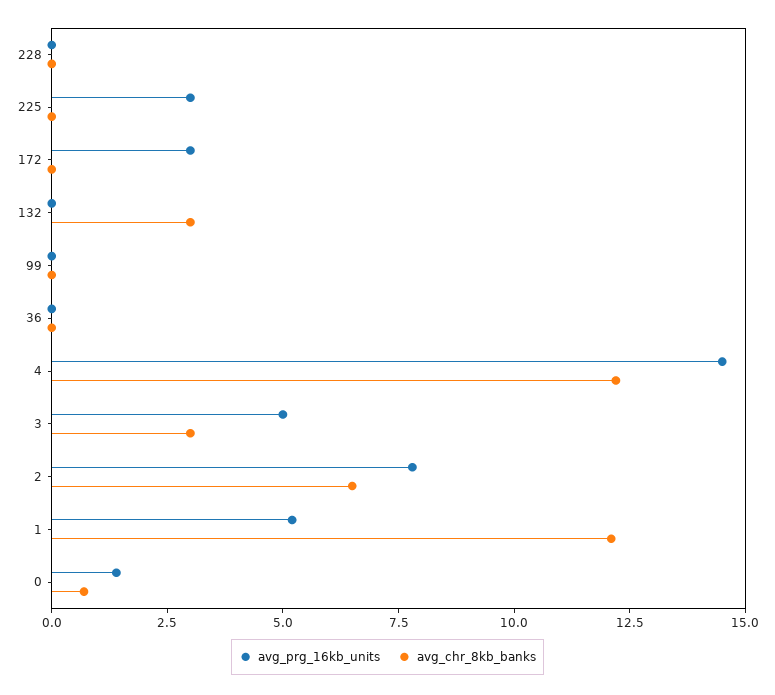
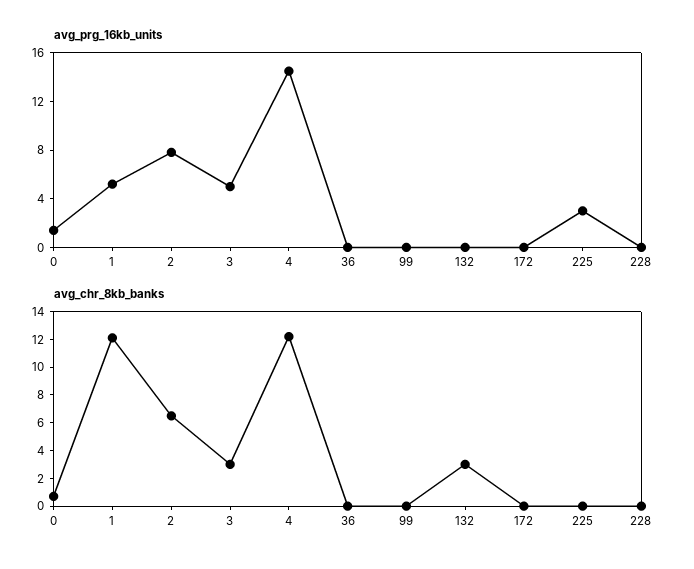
  {
    "avg_prg_16kb_units": {
      "228": 0,
      "225": 3,
-     "172": 3,
+     "172": 0,
      "132": 0,
      "99": 0,
      "36": 0,
      "4": 14.5,
      "3": 5,
      "2": 8,
      "1": 5,
      "0": 1.5
    },
    "avg_chr_8kb_banks": {
      "228": 0,
      "225": 0,
      "172": 0,
      "132": 3,
      "99": 0,
      "36": 0,
      "4": 12,
      "3": 3,
      "2": 6.5,
      "1": 12,
      "0": 0.5
    }
  }

